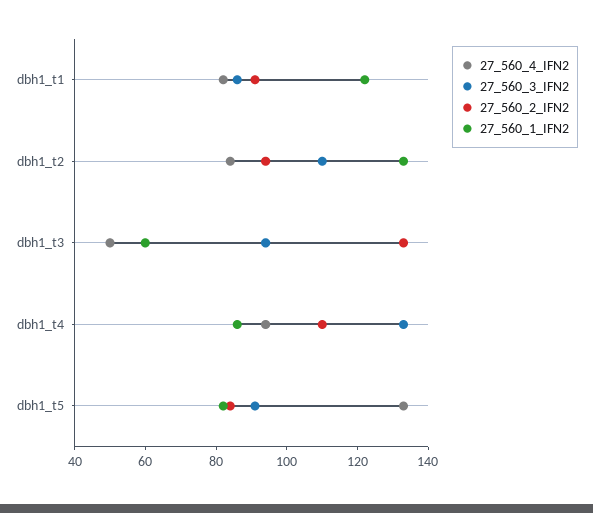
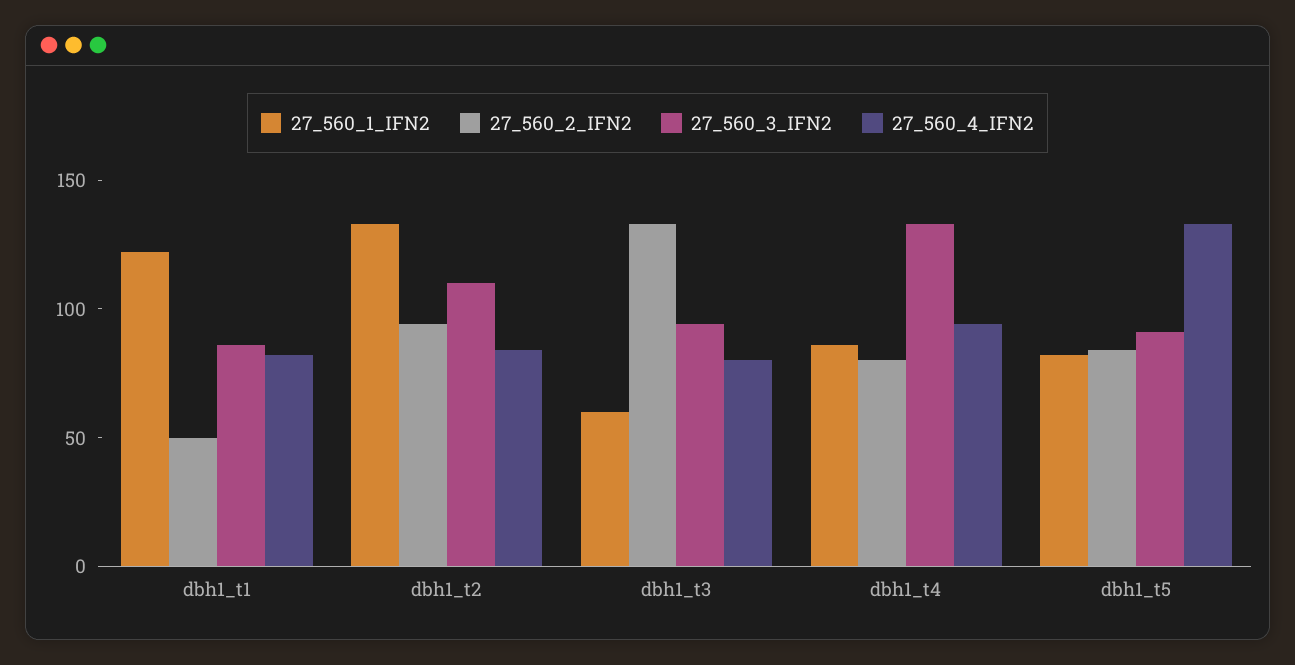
  {
    "27_560_4_IFN2": {
      "dbh1_t1": 80,
      "dbh1_t2": 85,
-     "dbh1_t3": 50,
+     "dbh1_t3": 80,
      "dbh1_t4": 95,
      "dbh1_t5": 135
    },
    "27_560_3_IFN2": {
      "dbh1_t1": 85,
      "dbh1_t2": 110,
      "dbh1_t3": 95,
      "dbh1_t4": 135,
      "dbh1_t5": 90
    },
    "27_560_2_IFN2": {
-     "dbh1_t1": 90,
+     "dbh1_t1": 50,
      "dbh1_t2": 95,
      "dbh1_t3": 135,
-     "dbh1_t4": 110,
+     "dbh1_t4": 80,
      "dbh1_t5": 85
    },
    "27_560_1_IFN2": {
      "dbh1_t1": 120,
      "dbh1_t2": 135,
      "dbh1_t3": 60,
      "dbh1_t4": 85,
      "dbh1_t5": 80
    }
  }

